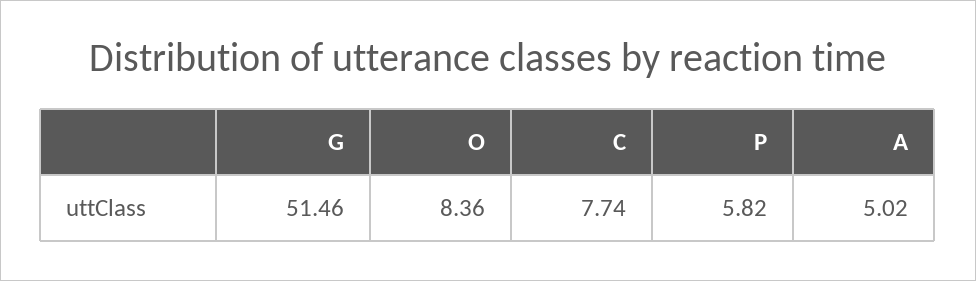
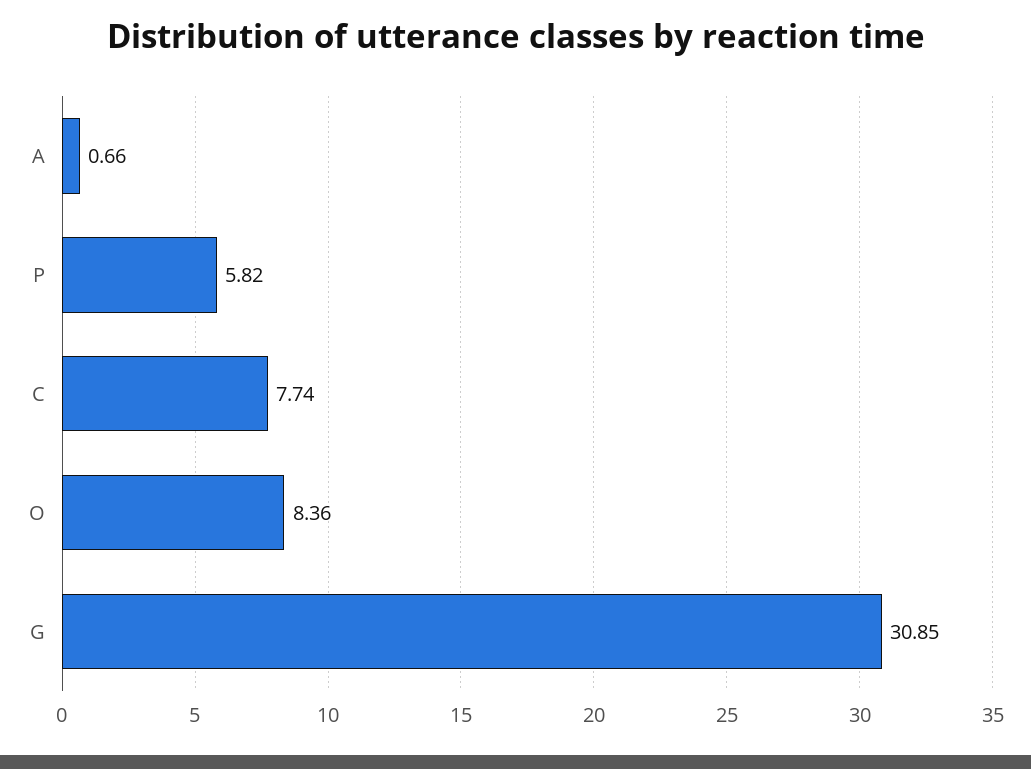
  {
-   "G": 51.46,
+   "G": 30.85,
    "O": 8.36,
    "C": 7.74,
    "P": 5.82,
-   "A": 5.02
+   "A": 0.66
  }

